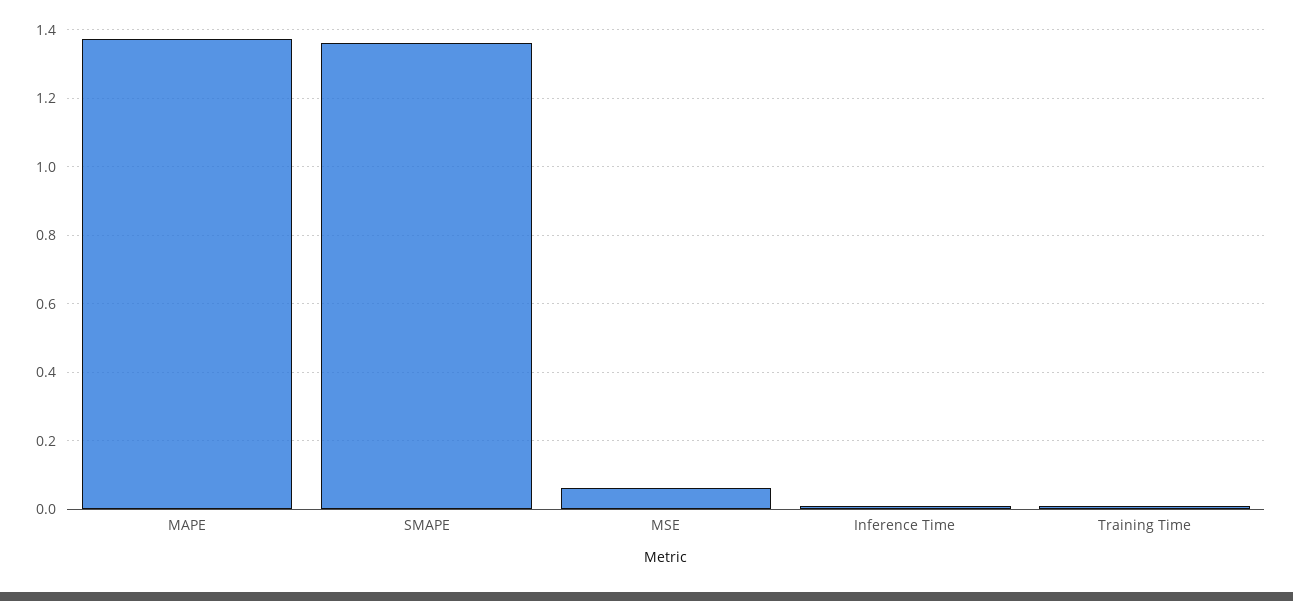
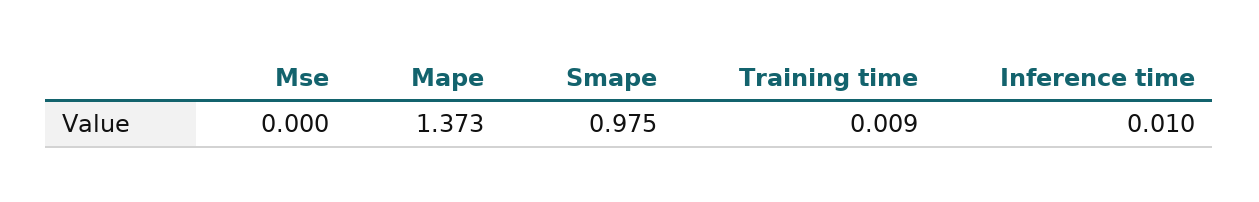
  {
    "MAPE": 1.373,
-   "SMAPE": 1.36,
+   "SMAPE": 0.975,
-   "MSE": 0.06,
+   "MSE": 0,
    "Inference Time": 0.01,
    "Training Time": 0.009
  }

